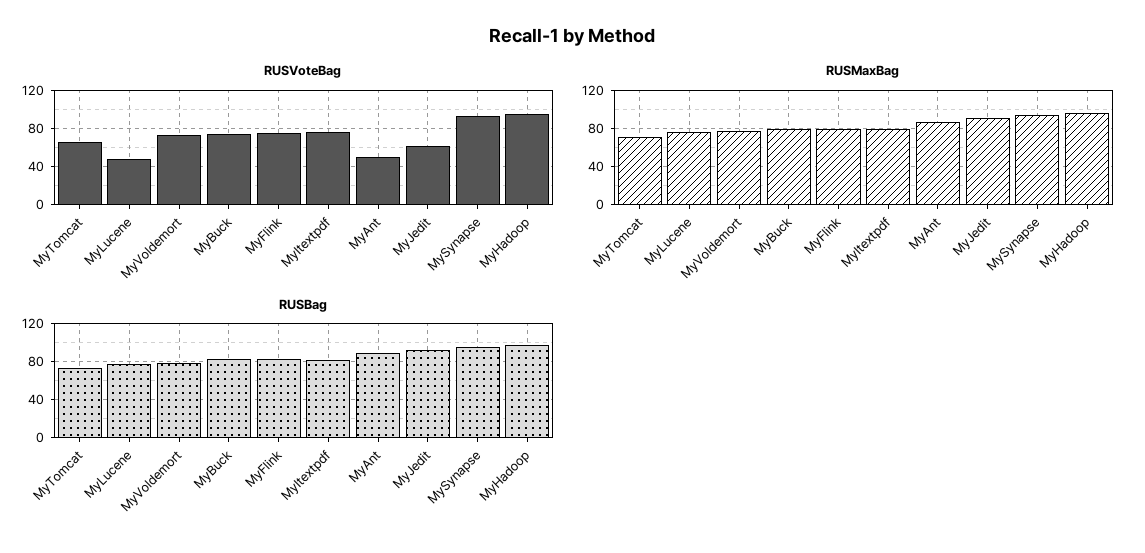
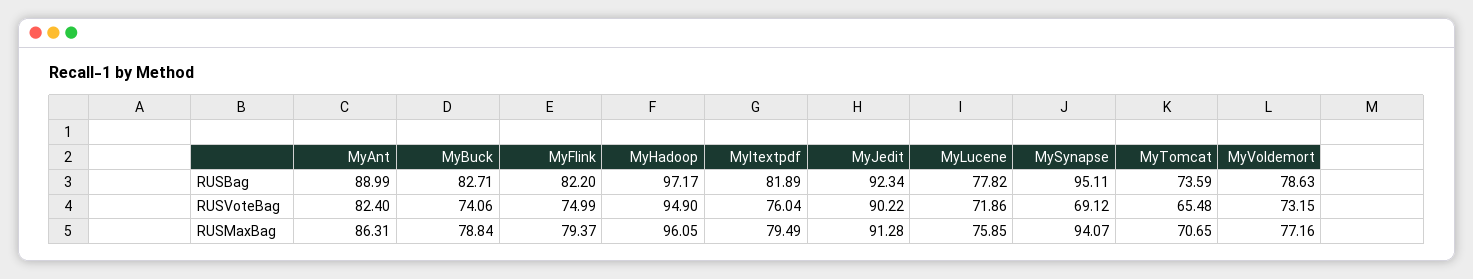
  {
    "RUSVoteBag": {
      "MyTomcat": 65.48,
-     "MyLucene": 50,
+     "MyLucene": 71.86,
      "MyVoldemort": 73.15,
      "MyBuck": 74.06,
      "MyFlink": 74.99,
      "MyItextpdf": 76.04,
-     "MyAnt": 50,
+     "MyAnt": 82.4,
-     "MyJedit": 60,
+     "MyJedit": 90.22,
-     "MySynapse": 90,
+     "MySynapse": 69.12,
      "MyHadoop": 94.9
    },
    "RUSMaxBag": {
      "MyTomcat": 70.65,
      "MyLucene": 75.85,
      "MyVoldemort": 77.16,
      "MyBuck": 78.84,
      "MyFlink": 79.37,
      "MyItextpdf": 79.49,
      "MyAnt": 86.31,
      "MyJedit": 91.28,
      "MySynapse": 94.07,
      "MyHadoop": 96.05
    },
    "RUSBag": {
      "MyTomcat": 73.59,
      "MyLucene": 77.82,
      "MyVoldemort": 78.63,
      "MyBuck": 82.71,
      "MyFlink": 82.2,
      "MyItextpdf": 81.89,
      "MyAnt": 88.99,
      "MyJedit": 92.34,
      "MySynapse": 95.11,
      "MyHadoop": 97.17
    }
  }

